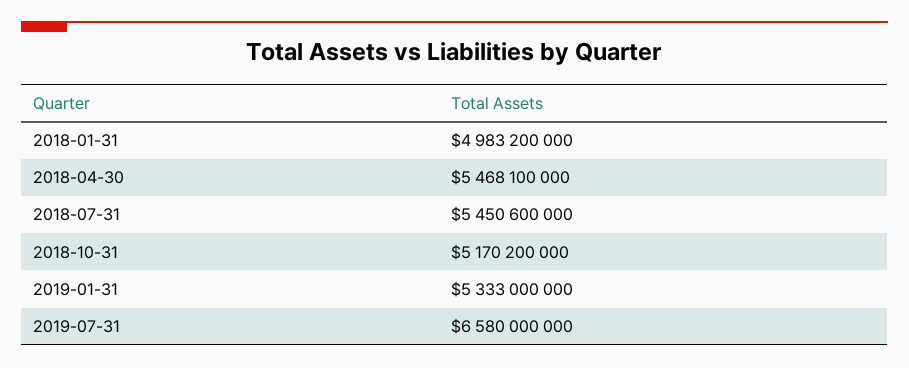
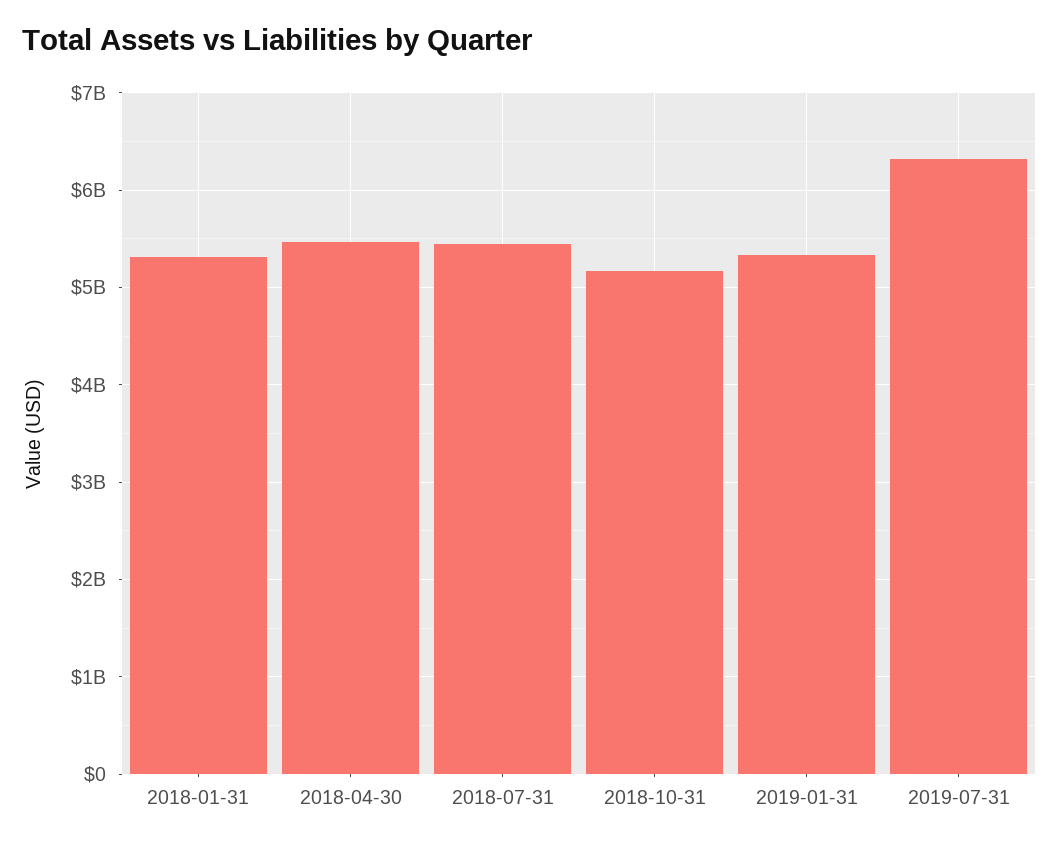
  {
-   "2018-01-31": 4983200000,
+   "2018-01-31": 5300000000,
    "2018-04-30": 5468100000,
    "2018-07-31": 5450600000,
    "2018-10-31": 5170200000,
    "2019-01-31": 5333000000,
-   "2019-07-31": 6580000000
+   "2019-07-31": 6300000000
  }

